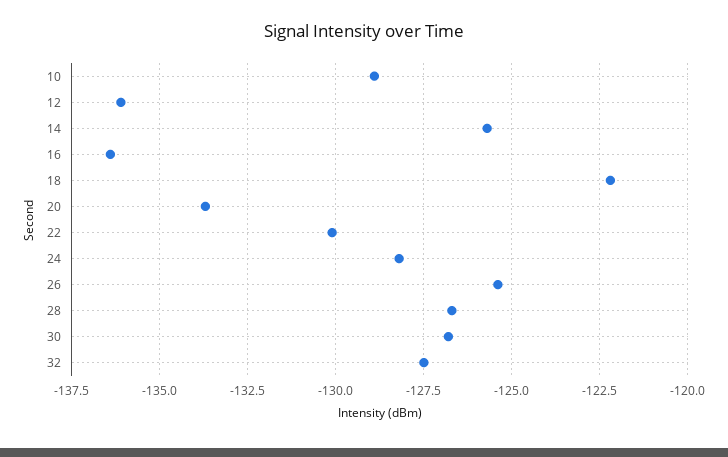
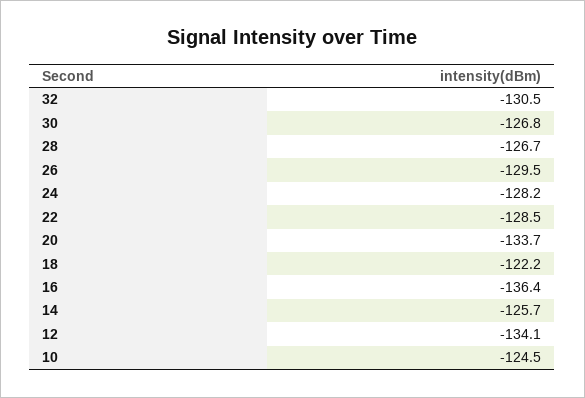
  {
-   "10": -129,
+   "10": -124.5,
-   "12": -136,
+   "12": -134.1,
    "14": -125.7,
    "16": -136.4,
    "18": -122.2,
    "20": -133.7,
-   "22": -130,
+   "22": -128.5,
    "24": -128.2,
-   "26": -125.5,
+   "26": -129.5,
    "28": -126.7,
    "30": -126.8,
-   "32": -127.5
+   "32": -130.5
  }

